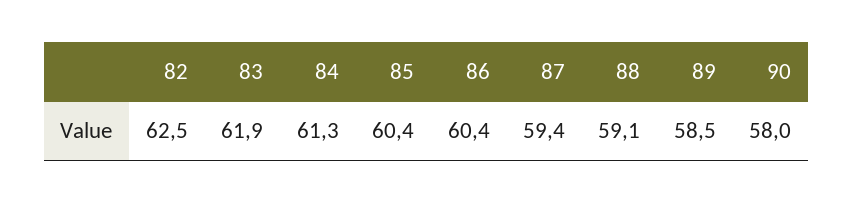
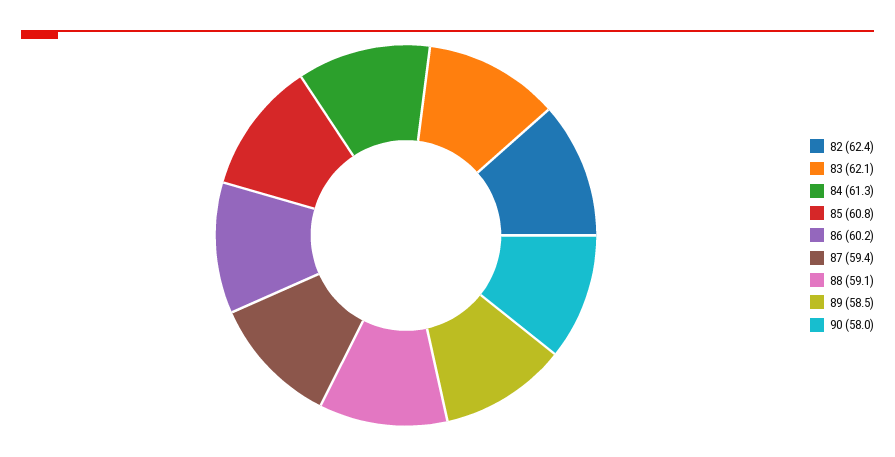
  {
-   "82": 62.5,
+   "82": 62.4,
-   "83": 61.9,
+   "83": 62.1,
    "84": 61.3,
-   "85": 60.4,
+   "85": 60.8,
-   "86": 60.4,
+   "86": 60.2,
    "87": 59.4,
    "88": 59.1,
    "89": 58.5,
    "90": 58
  }

